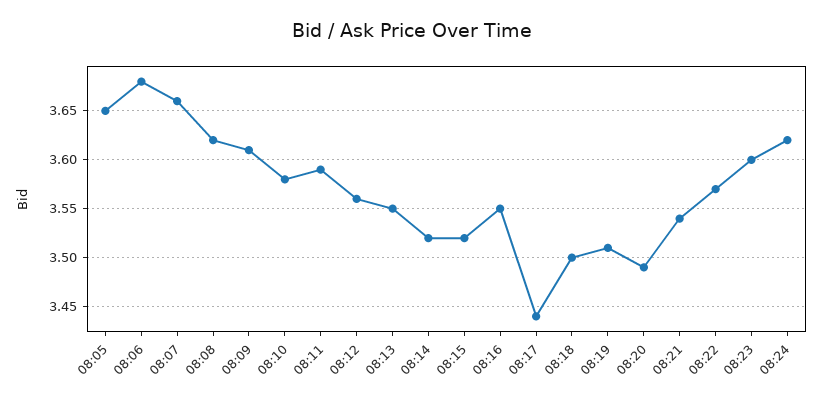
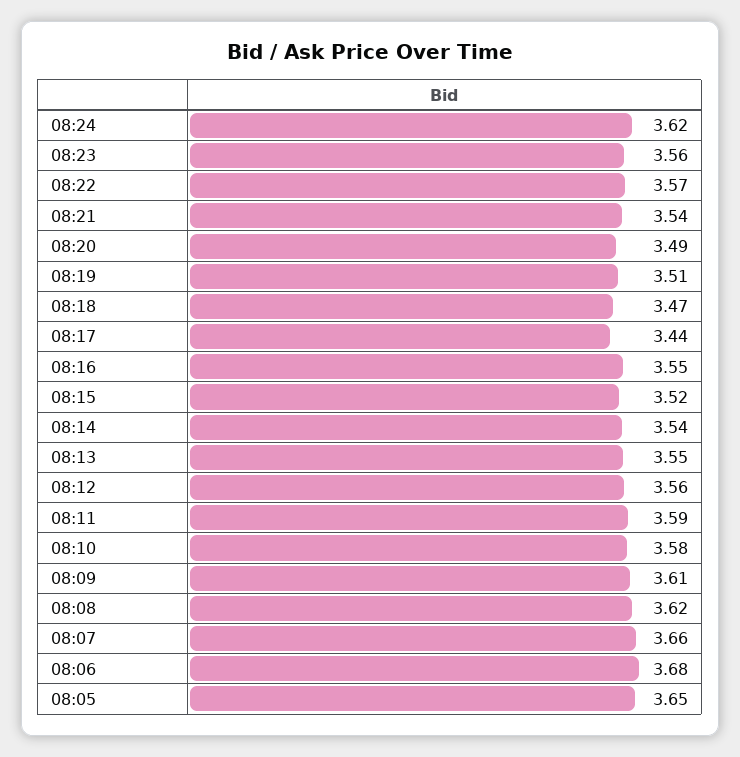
  {
    "08:05": 3.65,
    "08:06": 3.68,
    "08:07": 3.66,
    "08:08": 3.62,
    "08:09": 3.61,
    "08:10": 3.58,
    "08:11": 3.59,
    "08:12": 3.56,
    "08:13": 3.55,
-   "08:14": 3.52,
+   "08:14": 3.54,
    "08:15": 3.52,
    "08:16": 3.55,
    "08:17": 3.44,
-   "08:18": 3.5,
+   "08:18": 3.47,
    "08:19": 3.51,
    "08:20": 3.49,
    "08:21": 3.54,
    "08:22": 3.57,
-   "08:23": 3.6,
+   "08:23": 3.56,
    "08:24": 3.62
  }

